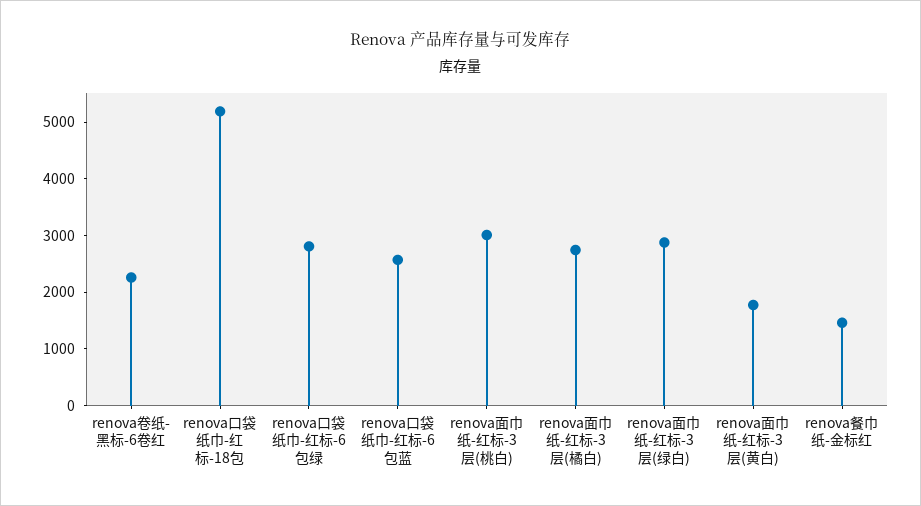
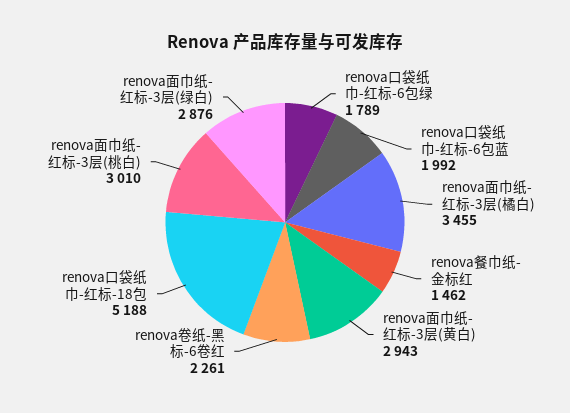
  {
    "renova卷纸-黑标-6卷红": 2261,
    "renova口袋纸巾-红标-18包": 5188,
-   "renova口袋纸巾-红标-6包绿": 2800,
+   "renova口袋纸巾-红标-6包绿": 1789,
-   "renova口袋纸巾-红标-6包蓝": 2600,
+   "renova口袋纸巾-红标-6包蓝": 1992,
    "renova面巾纸-红标-3层(桃白)": 3010,
-   "renova面巾纸-红标-3层(橘白)": 2800,
+   "renova面巾纸-红标-3层(橘白)": 3455,
    "renova面巾纸-红标-3层(绿白)": 2876,
-   "renova面巾纸-红标-3层(黄白)": 1800,
+   "renova面巾纸-红标-3层(黄白)": 2943,
    "renova餐巾纸-金标红": 1462
  }

